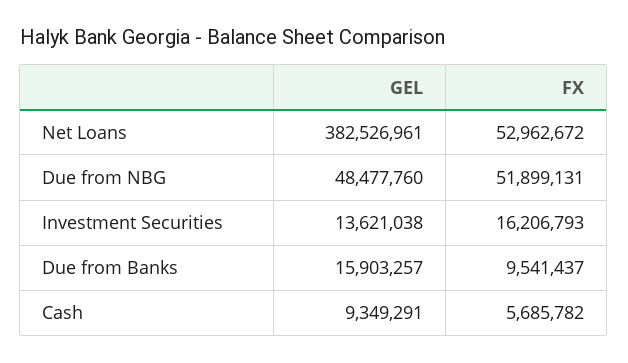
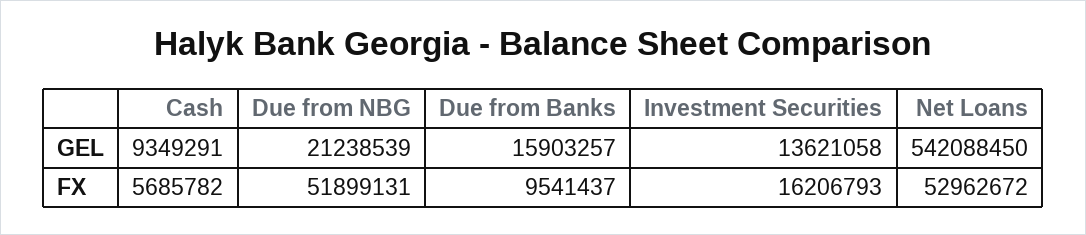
  {
    "GEL": {
-     "Net Loans": 382526961,
+     "Net Loans": 542088450,
-     "Due from NBG": 48477760,
+     "Due from NBG": 21238539,
-     "Investment Securities": 13621038,
+     "Investment Securities": 13621058,
      "Due from Banks": 15903257,
      "Cash": 9349291
    },
    "FX": {
      "Net Loans": 52962672,
      "Due from NBG": 51899131,
      "Investment Securities": 16206793,
      "Due from Banks": 9541437,
      "Cash": 5685782
    }
  }

